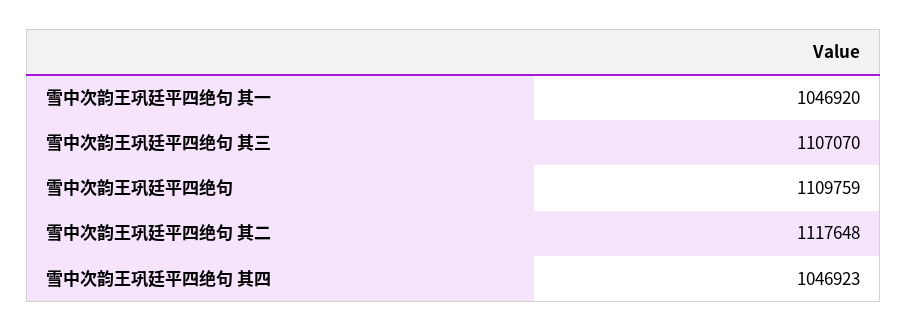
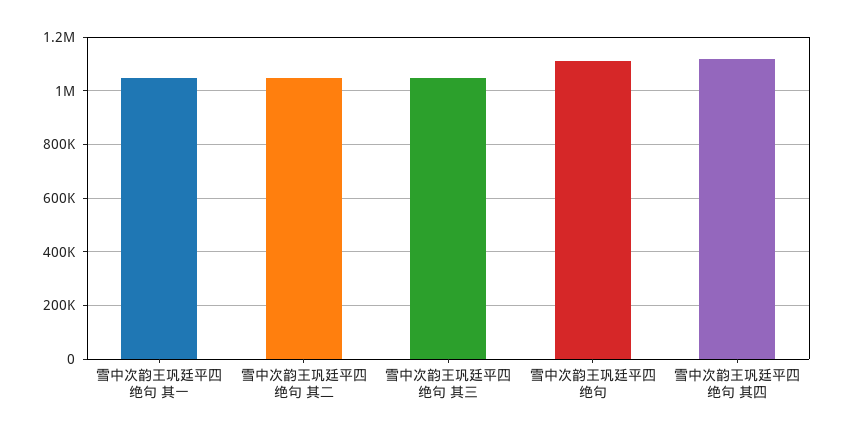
  {
    "雪中次韵王巩廷平四绝句 其一": 1046920,
-   "雪中次韵王巩廷平四绝句 其三": 1107070,
+   "雪中次韵王巩廷平四绝句 其三": 1050000,
    "雪中次韵王巩廷平四绝句": 1109759,
-   "雪中次韵王巩廷平四绝句 其二": 1117648,
+   "雪中次韵王巩廷平四绝句 其二": 1050000,
-   "雪中次韵王巩廷平四绝句 其四": 1046923
+   "雪中次韵王巩廷平四绝句 其四": 1125000
  }

